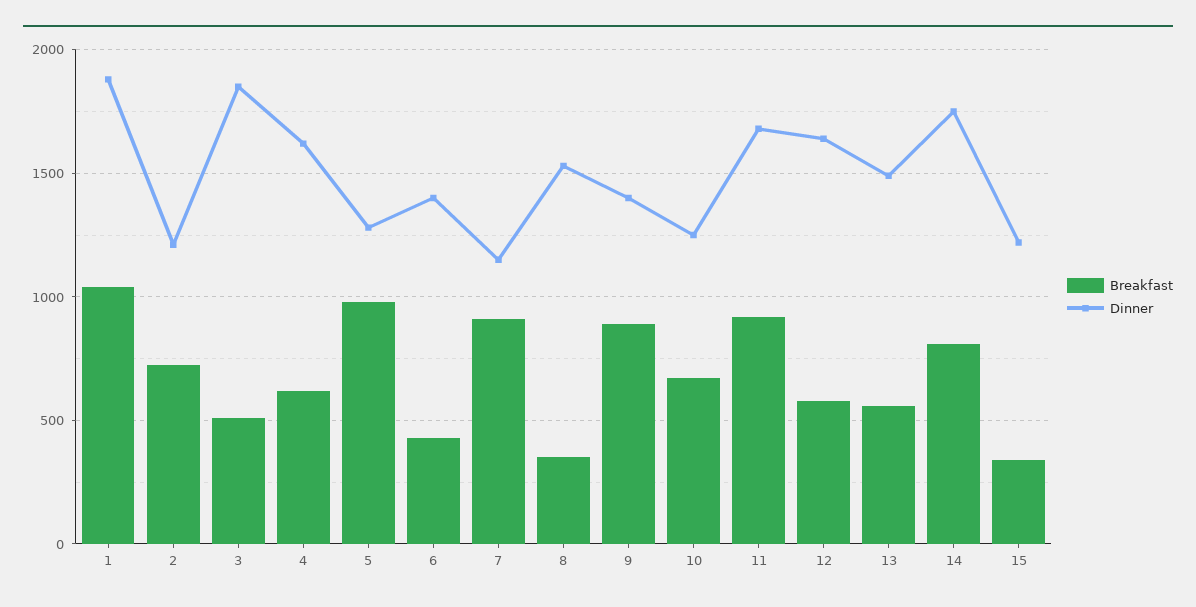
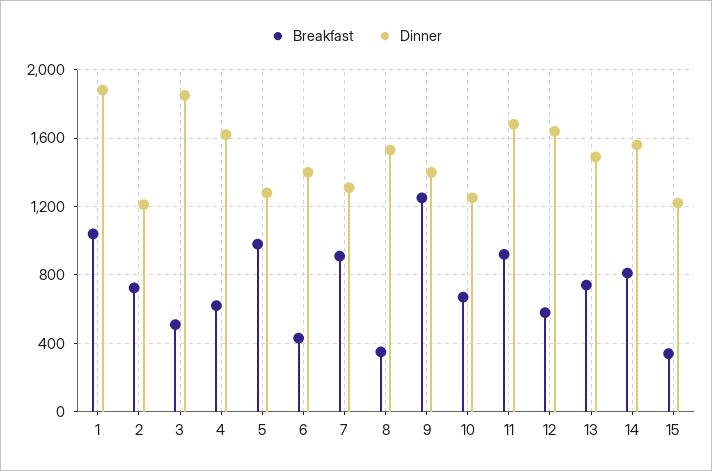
  {
    "Breakfast": {
      "1": 1050,
      "2": 700,
      "3": 500,
      "4": 600,
      "5": 1000,
      "6": 450,
      "7": 900,
      "8": 350,
-     "9": 900,
+     "9": 1250,
      "10": 650,
      "11": 900,
      "12": 600,
-     "13": 550,
+     "13": 750,
      "14": 800,
      "15": 350
    },
    "Dinner": {
      "1": 1900,
      "2": 1200,
      "3": 1850,
      "4": 1600,
      "5": 1300,
      "6": 1400,
-     "7": 1150,
+     "7": 1300,
      "8": 1550,
      "9": 1400,
      "10": 1250,
      "11": 1700,
      "12": 1650,
      "13": 1500,
-     "14": 1750,
+     "14": 1550,
      "15": 1200
    }
  }

